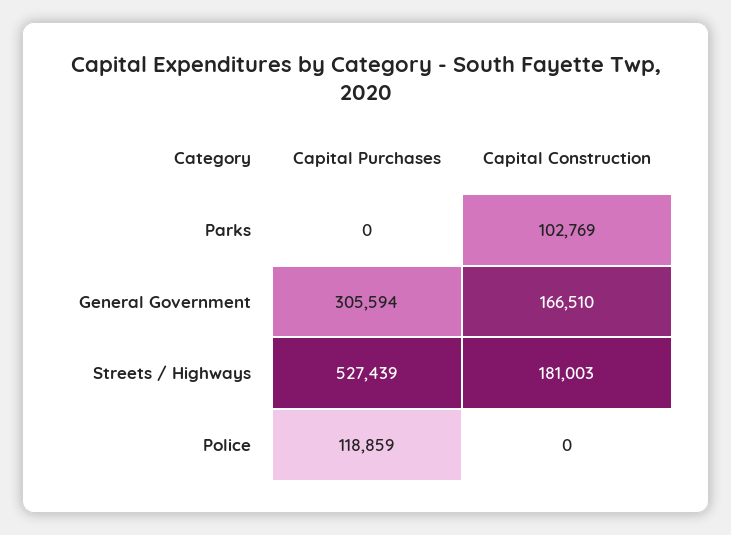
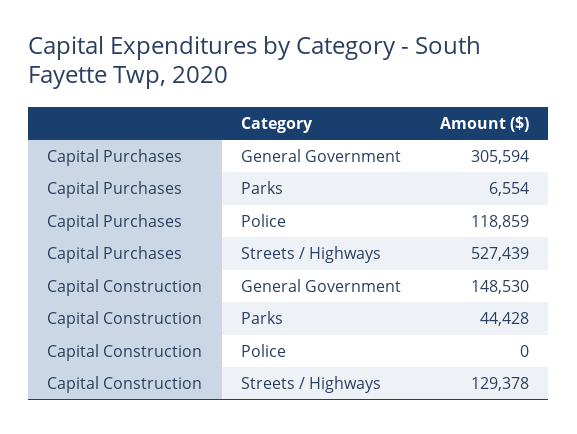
  {
    "Capital Purchases": {
-     "Parks": 0,
+     "Parks": 6554,
      "General Government": 305594,
      "Streets / Highways": 527439,
      "Police": 118859
    },
    "Capital Construction": {
-     "Parks": 102769,
+     "Parks": 44428,
-     "General Government": 166510,
+     "General Government": 148530,
-     "Streets / Highways": 181003,
+     "Streets / Highways": 129378,
      "Police": 0
    }
  }

